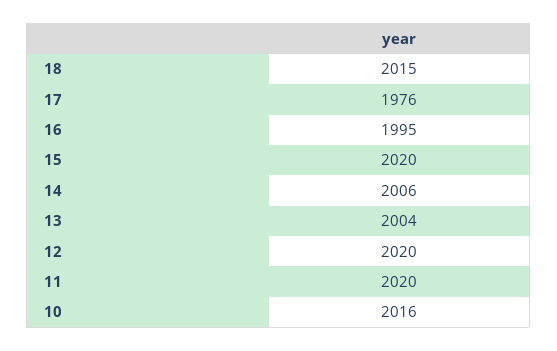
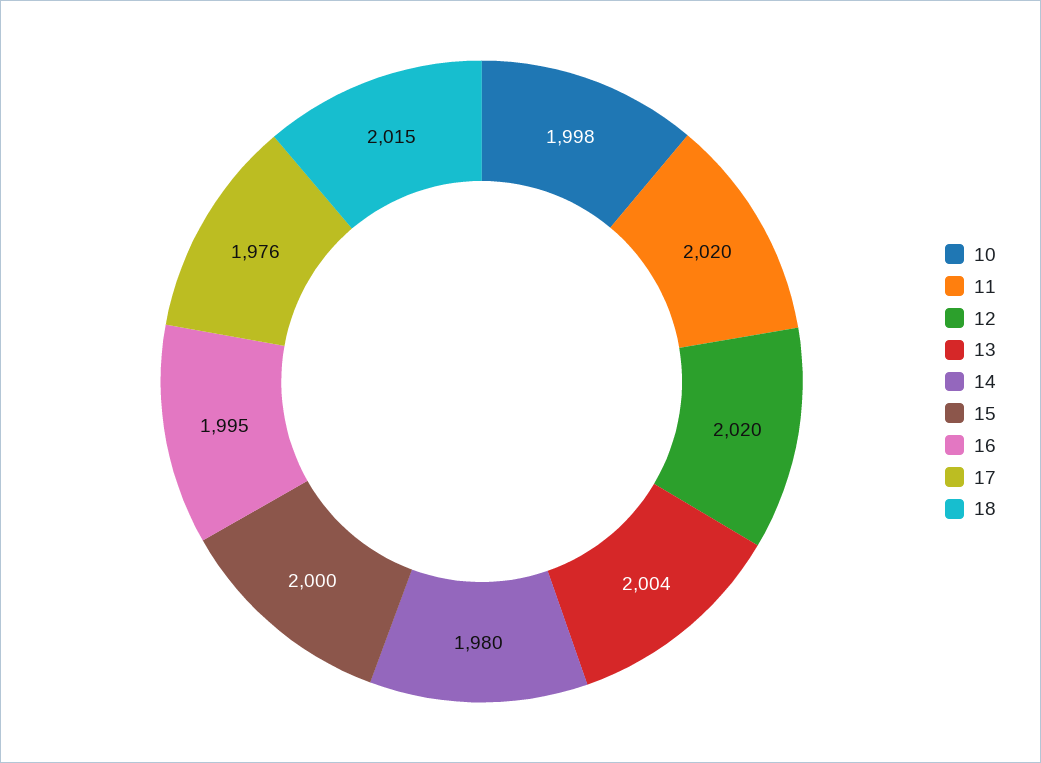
  {
    "18": 2015,
    "17": 1976,
    "16": 1995,
-   "15": 2020,
+   "15": 2000,
-   "14": 2006,
+   "14": 1980,
    "13": 2004,
    "12": 2020,
    "11": 2020,
-   "10": 2016
+   "10": 1998
  }

